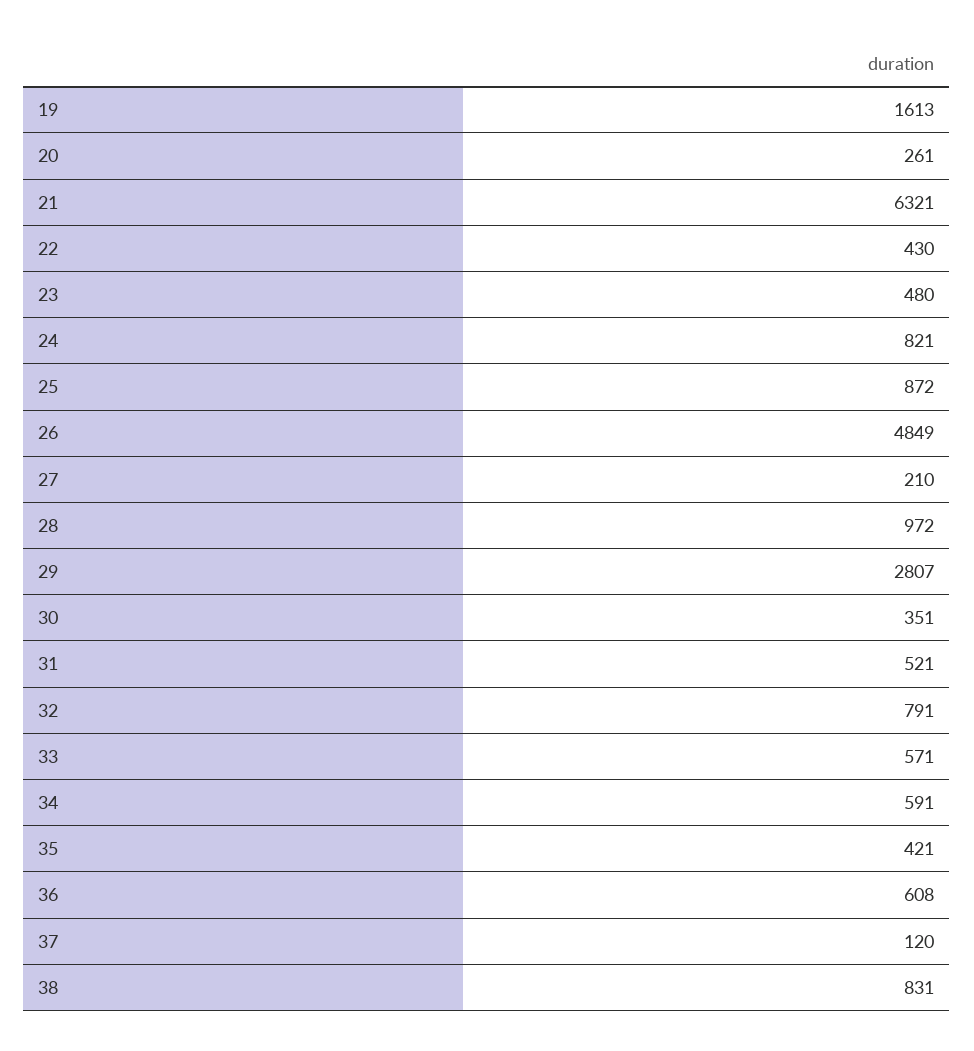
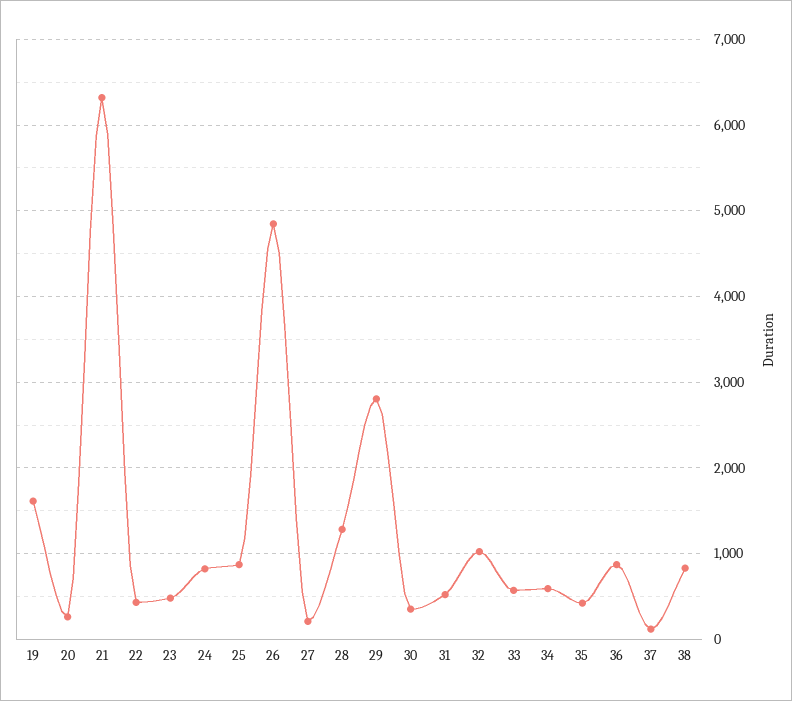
  {
    "19": 1613,
    "20": 261,
    "21": 6321,
    "22": 430,
    "23": 480,
    "24": 821,
    "25": 872,
    "26": 4849,
    "27": 210,
-   "28": 972,
+   "28": 1300,
    "29": 2807,
    "30": 351,
    "31": 521,
-   "32": 791,
+   "32": 1000,
    "33": 571,
    "34": 591,
    "35": 421,
-   "36": 608,
+   "36": 900,
    "37": 120,
    "38": 831
  }

